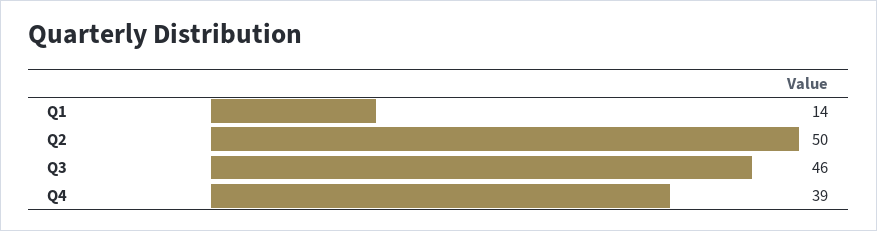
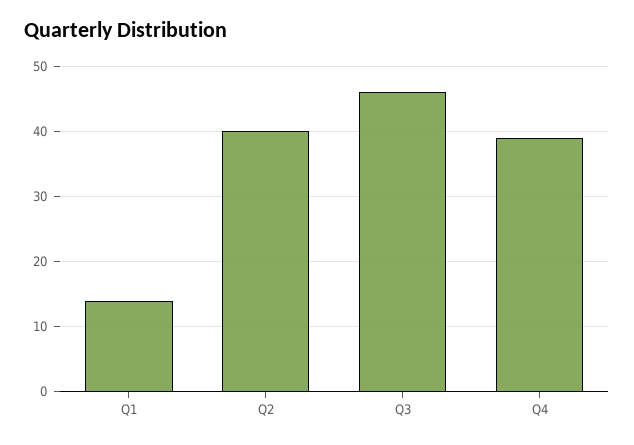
  {
    "Q1": 14,
-   "Q2": 50,
+   "Q2": 40,
    "Q3": 46,
    "Q4": 39
  }

